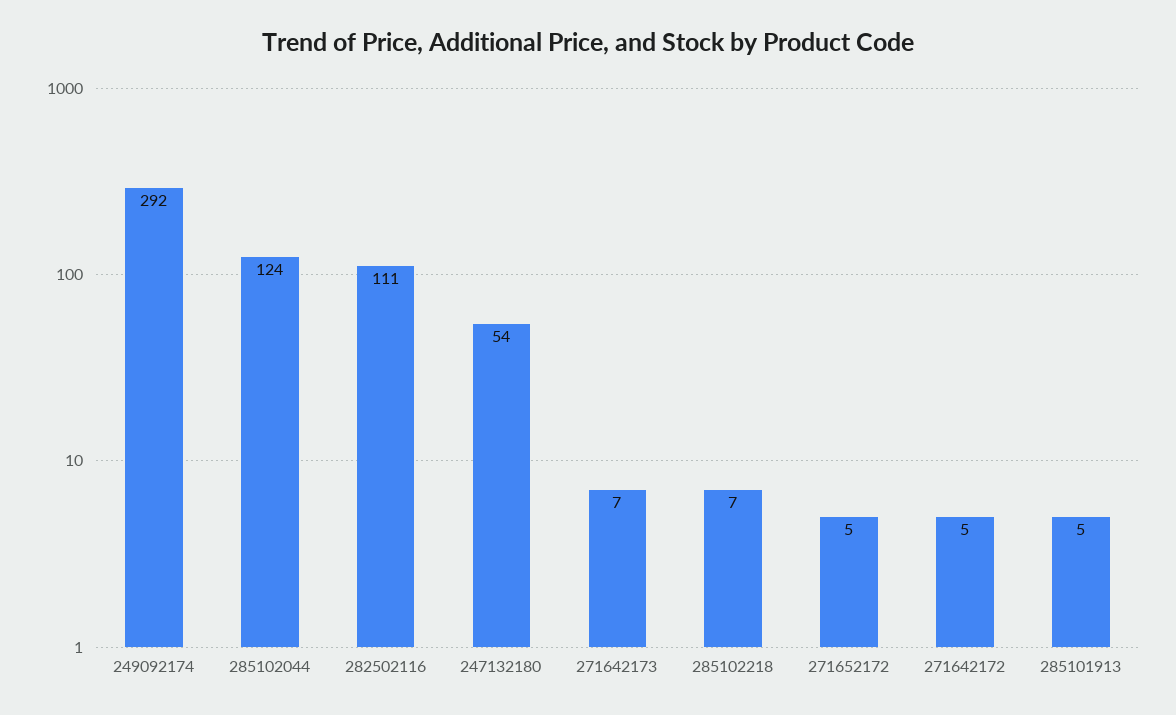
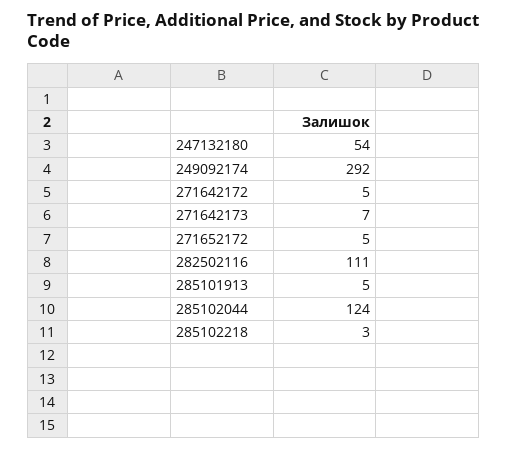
  {
    "249092174": 292,
    "285102044": 124,
    "282502116": 111,
    "247132180": 54,
    "271642173": 7,
-   "285102218": 7,
+   "285102218": 3,
    "271652172": 5,
    "271642172": 5,
    "285101913": 5
  }

